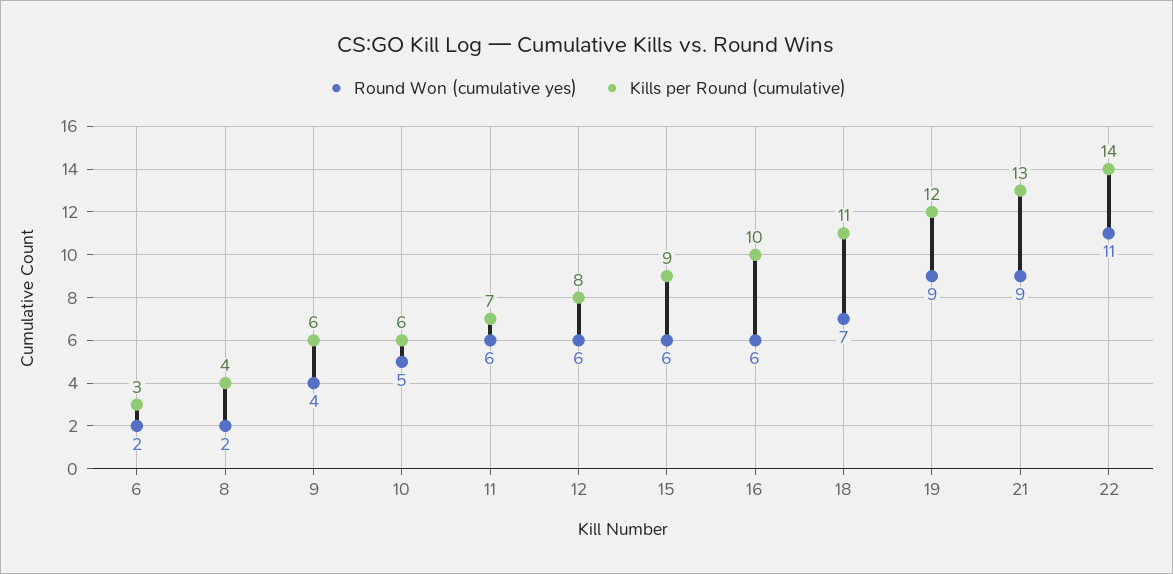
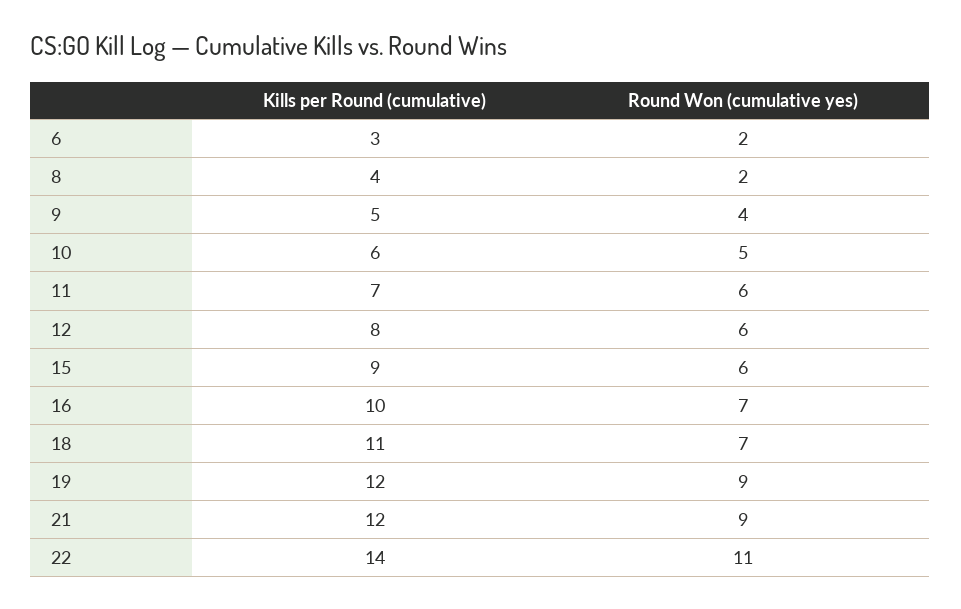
  {
    "Round Won (cumulative yes)": {
      "6": 2,
      "8": 2,
      "9": 4,
      "10": 5,
      "11": 6,
      "12": 6,
      "15": 6,
-     "16": 6,
+     "16": 7,
      "18": 7,
      "19": 9,
      "21": 9,
      "22": 11
    },
    "Kills per Round (cumulative)": {
      "6": 3,
      "8": 4,
-     "9": 6,
+     "9": 5,
      "10": 6,
      "11": 7,
      "12": 8,
      "15": 9,
      "16": 10,
      "18": 11,
      "19": 12,
-     "21": 13,
+     "21": 12,
      "22": 14
    }
  }

